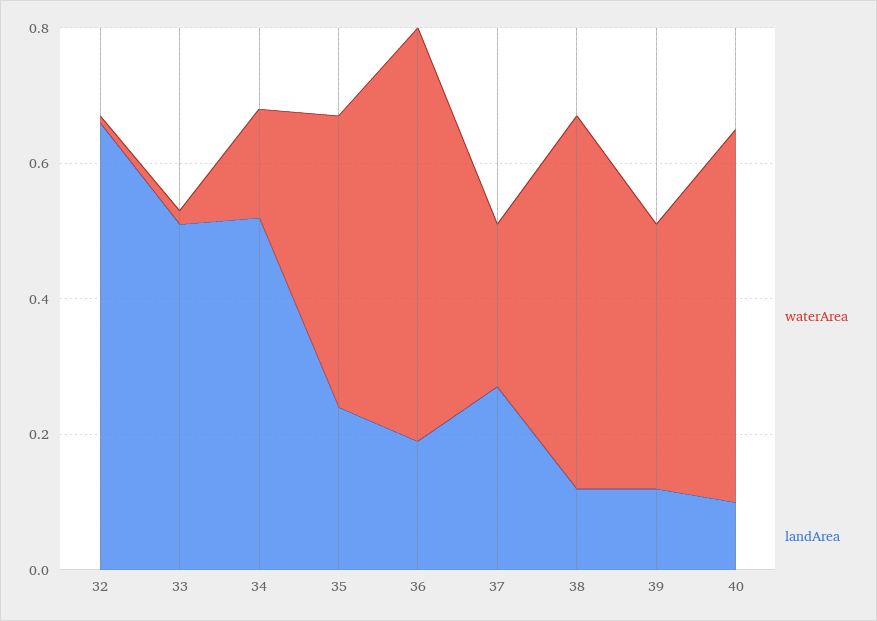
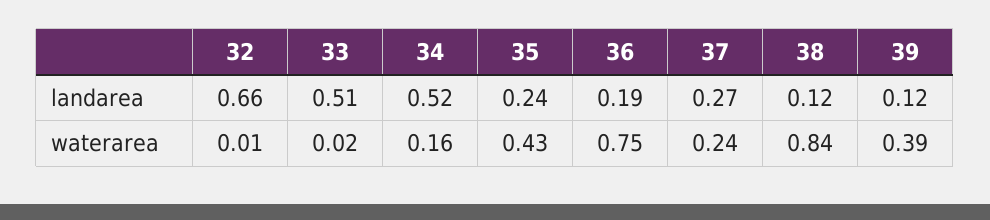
  {
    "waterArea": {
      "32": 0.01,
      "33": 0.02,
      "34": 0.16,
      "35": 0.43,
-     "36": 0.6,
+     "36": 0.75,
      "37": 0.24,
-     "38": 0.55,
+     "38": 0.84,
-     "39": 0.39,
+     "39": 0.39
-     "40": 0.55
    },
    "landArea": {
      "32": 0.66,
      "33": 0.51,
      "34": 0.52,
      "35": 0.24,
      "36": 0.19,
      "37": 0.27,
      "38": 0.12,
-     "39": 0.12,
+     "39": 0.12
-     "40": 0.1
    }
  }

